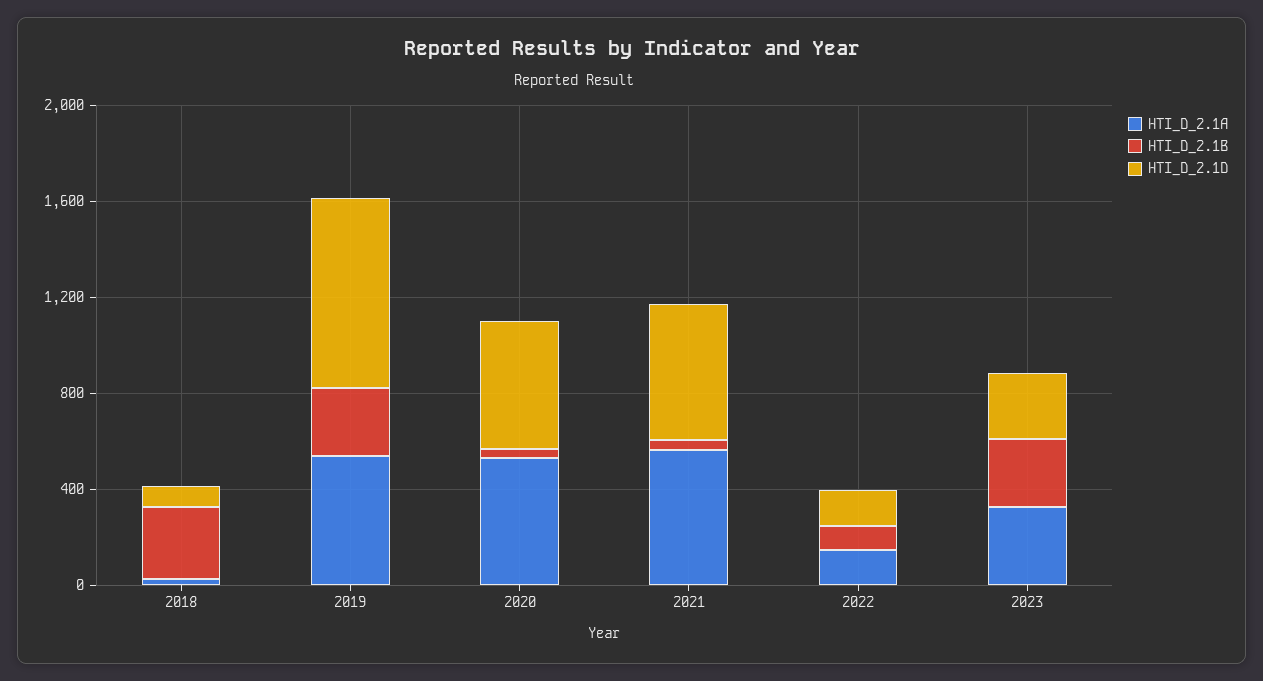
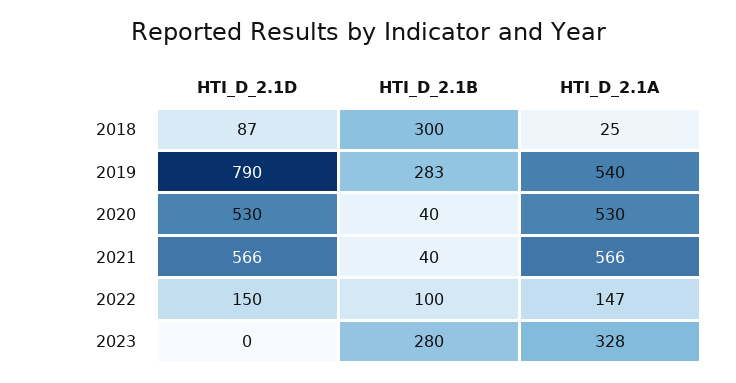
  {
    "HTI_D_2.1A": {
      "2018": 25,
      "2019": 540,
      "2020": 530,
      "2021": 566,
      "2022": 147,
      "2023": 328
    },
    "HTI_D_2.1B": {
      "2018": 300,
      "2019": 283,
      "2020": 40,
      "2021": 40,
      "2022": 100,
      "2023": 280
    },
    "HTI_D_2.1D": {
      "2018": 87,
      "2019": 790,
      "2020": 530,
      "2021": 566,
      "2022": 150,
-     "2023": 300
+     "2023": 0
    }
  }

